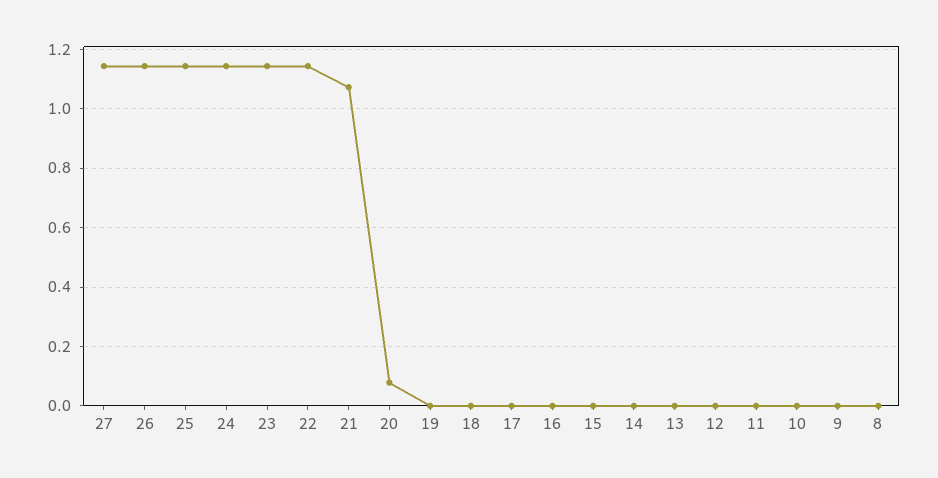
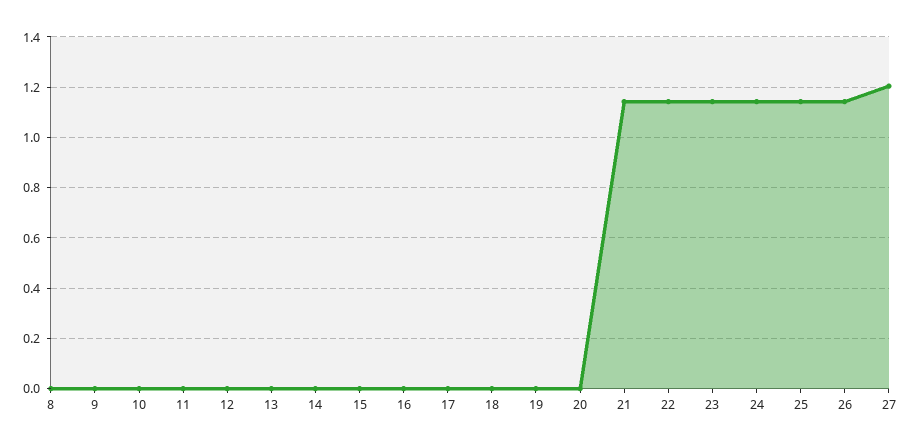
  {
-   "27": 1.15,
+   "27": 1.2,
    "26": 1.15,
    "25": 1.15,
    "24": 1.15,
    "23": 1.15,
    "22": 1.15,
-   "21": 1.075,
+   "21": 1.15,
-   "20": 0.075,
+   "20": 0,
    "19": 0,
    "18": 0,
    "17": 0,
    "16": 0,
    "15": 0,
    "14": 0,
    "13": 0,
    "12": 0,
    "11": 0,
    "10": 0,
    "9": 0,
    "8": 0
  }

